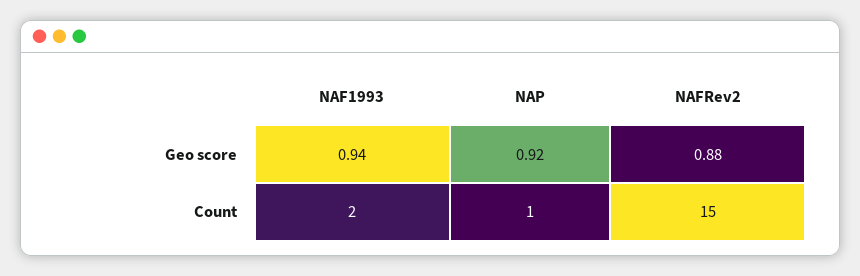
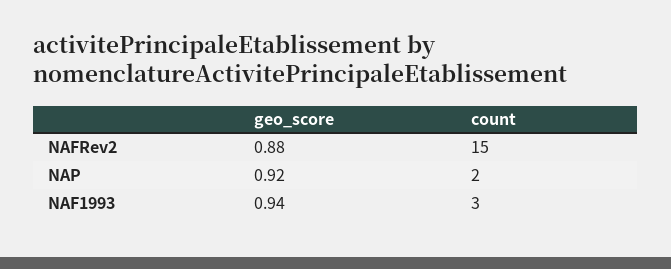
  {
    "NAF1993": {
      "Geo score": 0.94,
-     "Count": 2
+     "Count": 3
    },
    "NAP": {
      "Geo score": 0.92,
-     "Count": 1
+     "Count": 2
    },
    "NAFRev2": {
      "Geo score": 0.88,
      "Count": 15
    }
  }

